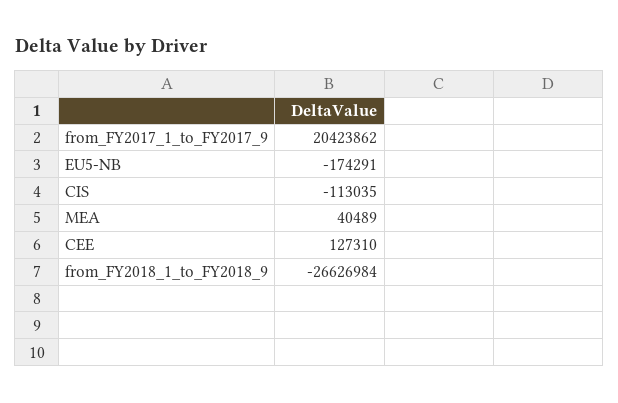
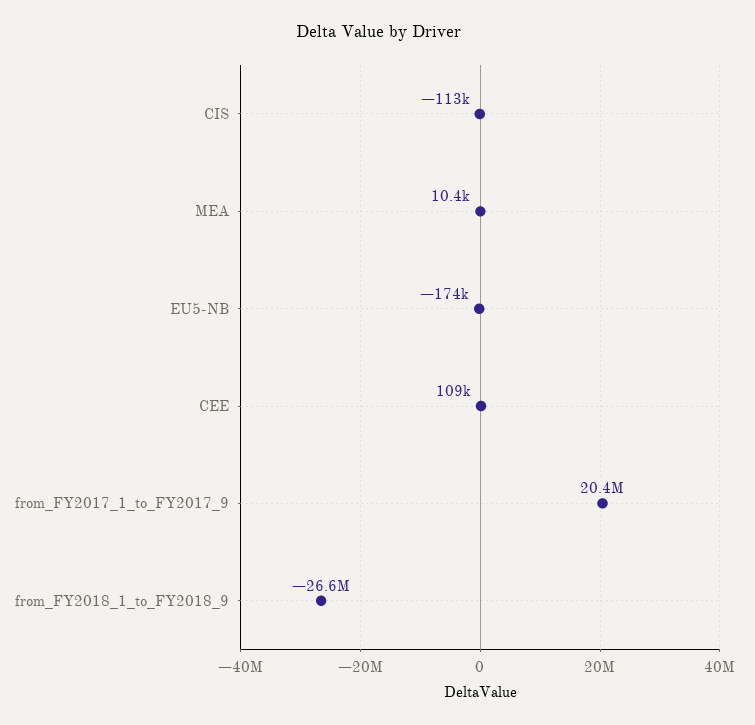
  {
    "from_FY2017_1_to_FY2017_9": 20423862,
    "EU5-NB": -174291,
    "CIS": -113035,
-   "MEA": 40489,
+   "MEA": 10400,
-   "CEE": 127310,
+   "CEE": 109000,
    "from_FY2018_1_to_FY2018_9": -26626984
  }

